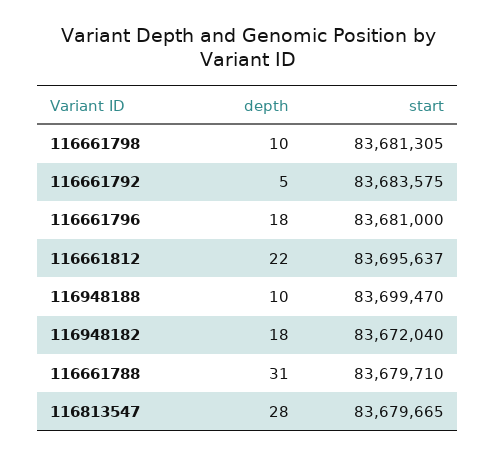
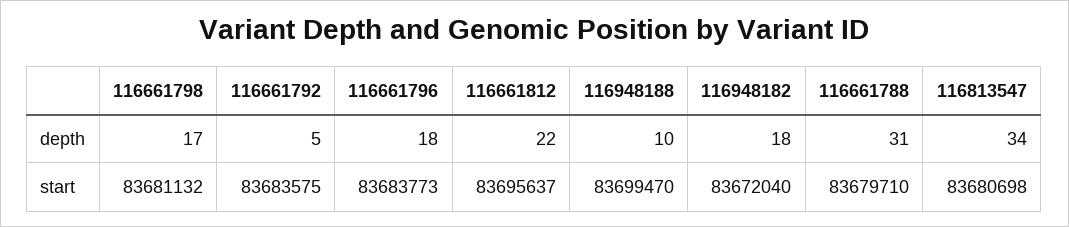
  {
    "depth": {
-     "116661798": 10,
+     "116661798": 17,
      "116661792": 5,
      "116661796": 18,
      "116661812": 22,
      "116948188": 10,
      "116948182": 18,
      "116661788": 31,
-     "116813547": 28
+     "116813547": 34
    },
    "start": {
-     "116661798": 83681305,
+     "116661798": 83681132,
      "116661792": 83683575,
-     "116661796": 83681000,
+     "116661796": 83683773,
      "116661812": 83695637,
      "116948188": 83699470,
      "116948182": 83672040,
      "116661788": 83679710,
-     "116813547": 83679665
+     "116813547": 83680698
    }
  }

